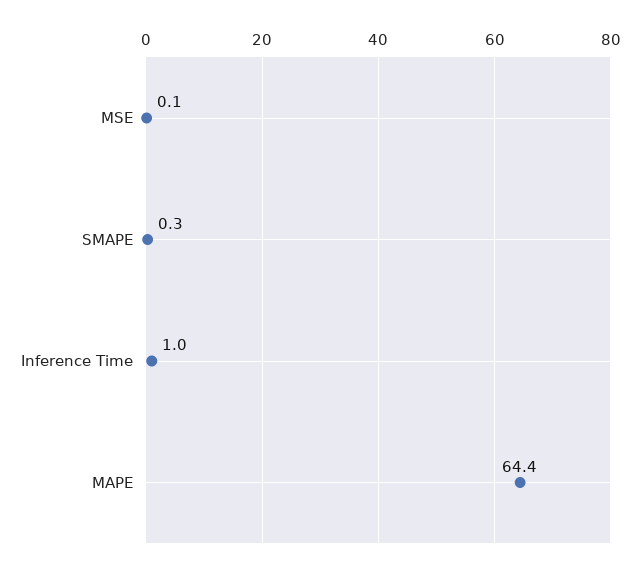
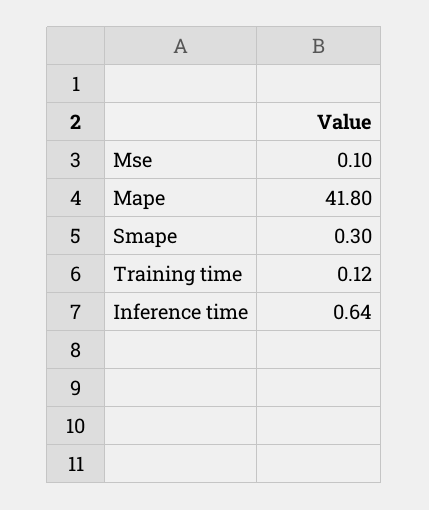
  {
    "MSE": 0.1,
    "SMAPE": 0.3,
-   "Inference Time": 1,
+   "Inference Time": 0.64,
-   "MAPE": 64.4
+   "MAPE": 41.8,
+   "Training time": 0.12
  }

